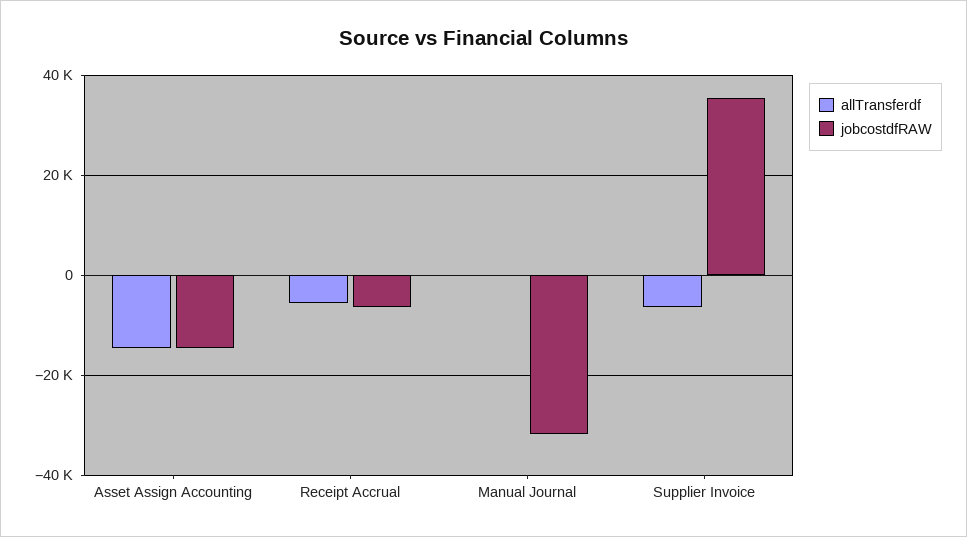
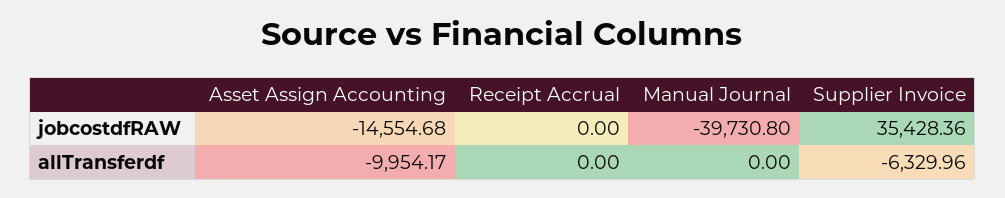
  {
    "allTransferdf": {
-     "Asset Assign Accounting": -14000,
+     "Asset Assign Accounting": -9954.17,
-     "Receipt Accrual": -6000,
+     "Receipt Accrual": 0,
      "Manual Journal": 0,
      "Supplier Invoice": -6329.96
    },
    "jobcostdfRAW": {
      "Asset Assign Accounting": -14554.68,
-     "Receipt Accrual": -6000,
+     "Receipt Accrual": 0,
-     "Manual Journal": -32000,
+     "Manual Journal": -39730.8,
      "Supplier Invoice": 35428.36
    }
  }

